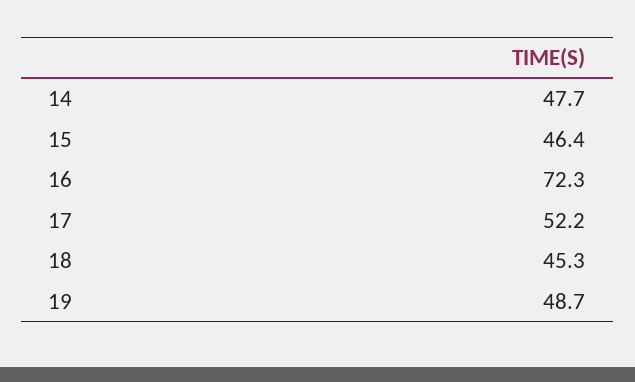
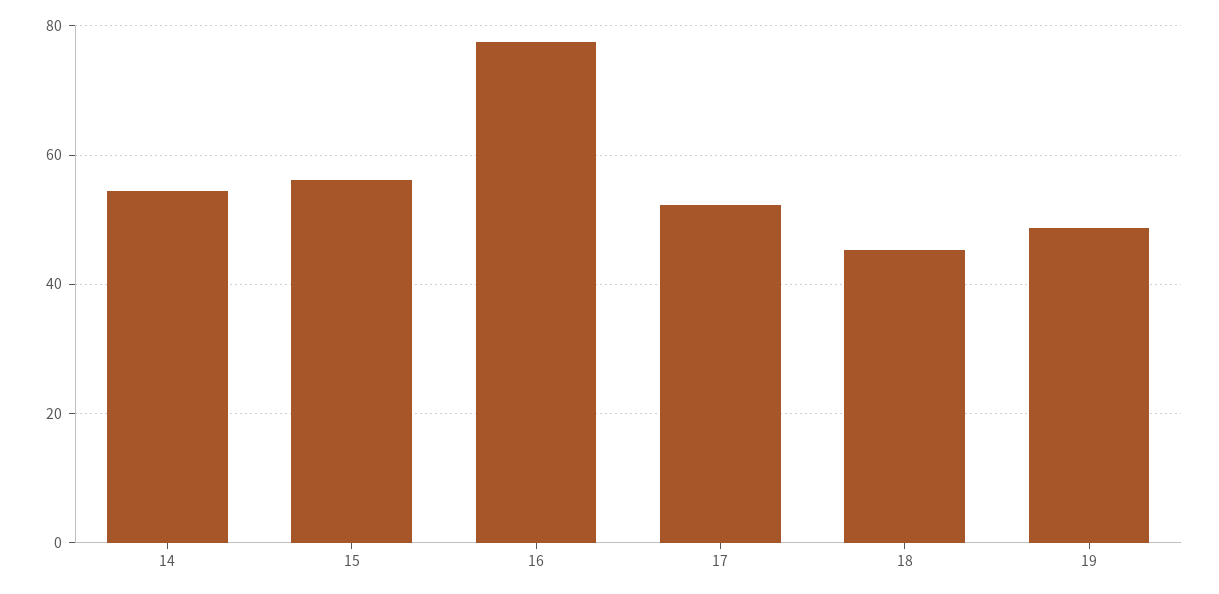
  {
-   "14": 47.7,
+   "14": 54,
-   "15": 46.4,
+   "15": 56,
-   "16": 72.3,
+   "16": 78,
    "17": 52.2,
    "18": 45.3,
    "19": 48.7
  }

